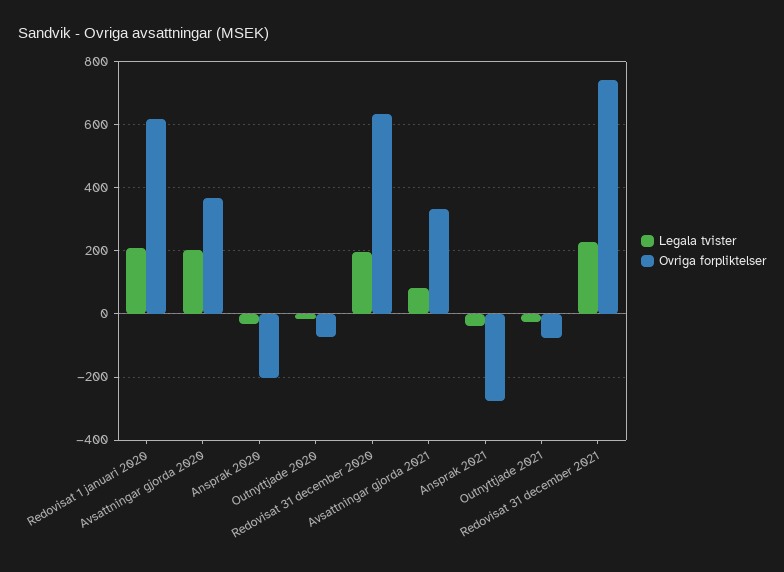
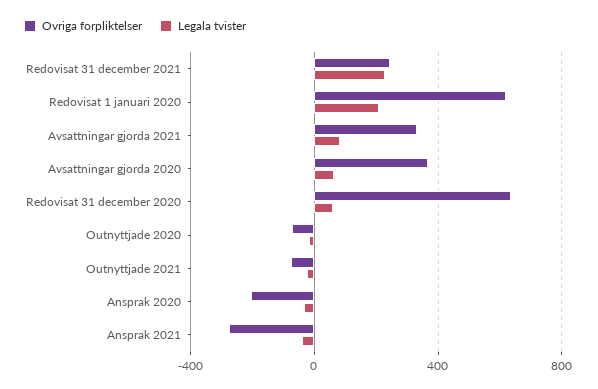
  {
    "Legala tvister": {
      "Redovisat 1 januari 2020": 200,
-     "Avsattningar gjorda 2020": 200,
+     "Avsattningar gjorda 2020": 50,
      "Ansprak 2020": -40,
      "Outnyttjade 2020": -20,
-     "Redovisat 31 december 2020": 200,
+     "Redovisat 31 december 2020": 50,
      "Avsattningar gjorda 2021": 80,
      "Ansprak 2021": -40,
      "Outnyttjade 2021": -20,
      "Redovisat 31 december 2021": 240
    },
    "Ovriga forpliktelser": {
      "Redovisat 1 januari 2020": 620,
      "Avsattningar gjorda 2020": 360,
      "Ansprak 2020": -200,
      "Outnyttjade 2020": -80,
      "Redovisat 31 december 2020": 640,
      "Avsattningar gjorda 2021": 340,
      "Ansprak 2021": -280,
      "Outnyttjade 2021": -80,
-     "Redovisat 31 december 2021": 740
+     "Redovisat 31 december 2021": 250
    }
  }

